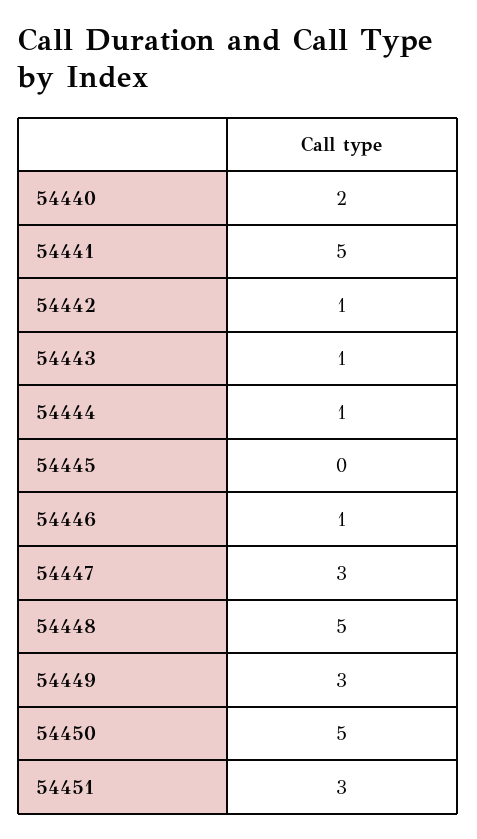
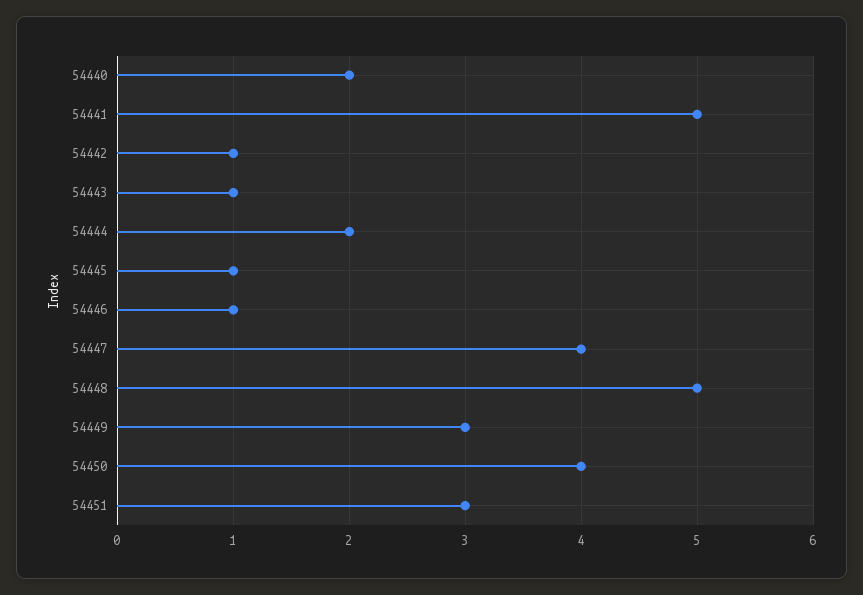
  {
    "54440": 2,
    "54441": 5,
    "54442": 1,
    "54443": 1,
-   "54444": 1,
+   "54444": 2,
-   "54445": 0,
+   "54445": 1,
    "54446": 1,
-   "54447": 3,
+   "54447": 4,
    "54448": 5,
    "54449": 3,
-   "54450": 5,
+   "54450": 4,
    "54451": 3
  }

